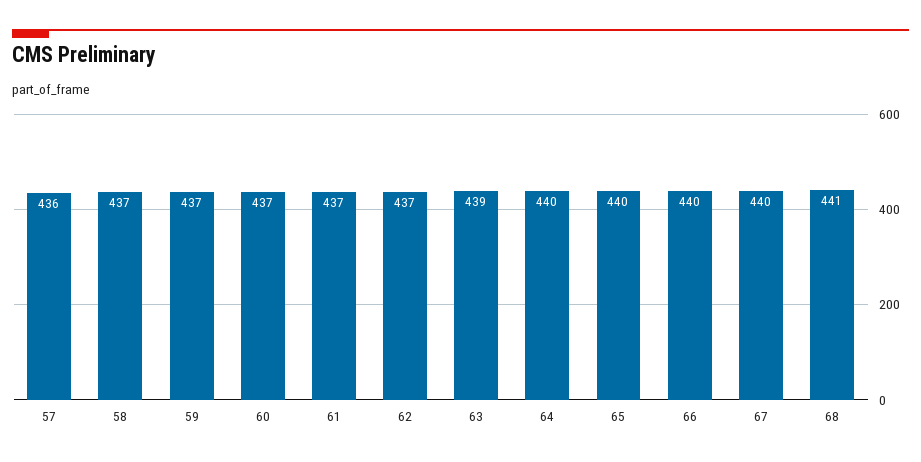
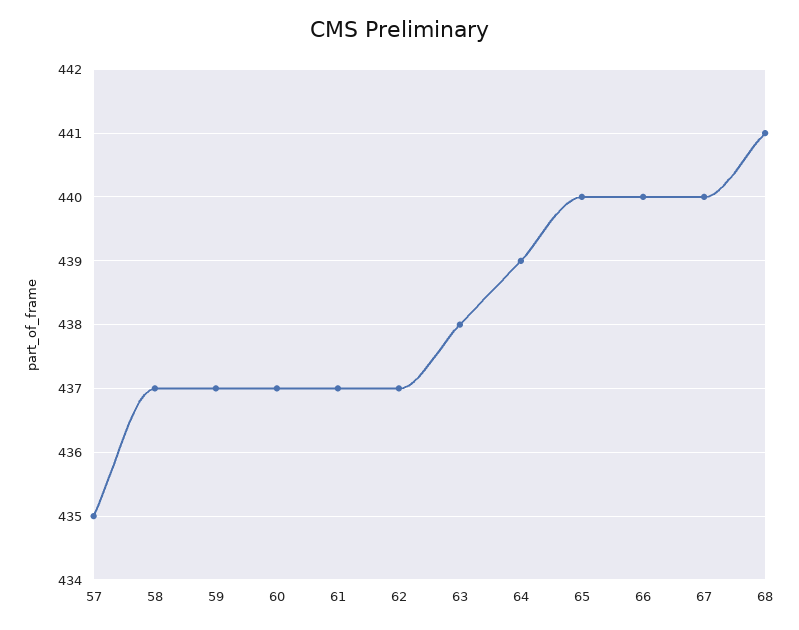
  {
-   "57": 436,
+   "57": 435,
    "58": 437,
    "59": 437,
    "60": 437,
    "61": 437,
    "62": 437,
-   "63": 439,
+   "63": 438,
-   "64": 440,
+   "64": 439,
    "65": 440,
    "66": 440,
    "67": 440,
    "68": 441
  }

